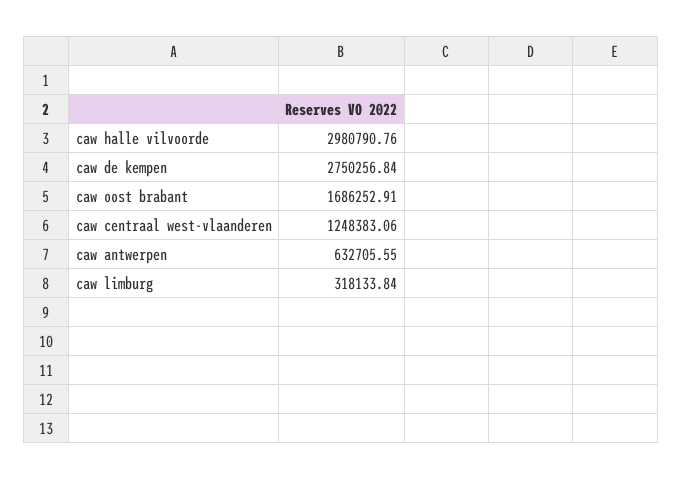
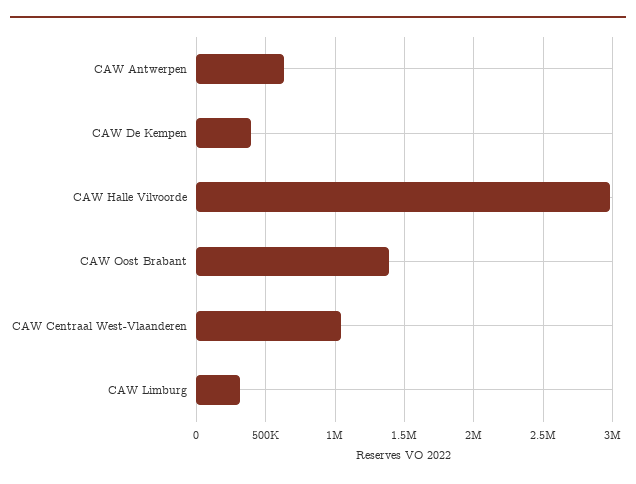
  {
    "caw halle vilvoorde": 2980790.76,
-   "caw de kempen": 2750256.84,
+   "caw de kempen": 400000,
-   "caw oost brabant": 1686252.91,
+   "caw oost brabant": 1400000,
-   "caw centraal west-vlaanderen": 1248383.06,
+   "caw centraal west-vlaanderen": 1050000,
    "caw antwerpen": 632705.55,
    "caw limburg": 318133.84
  }

